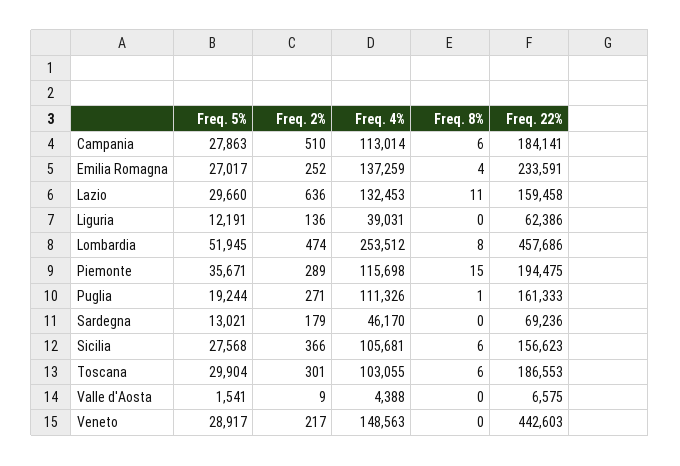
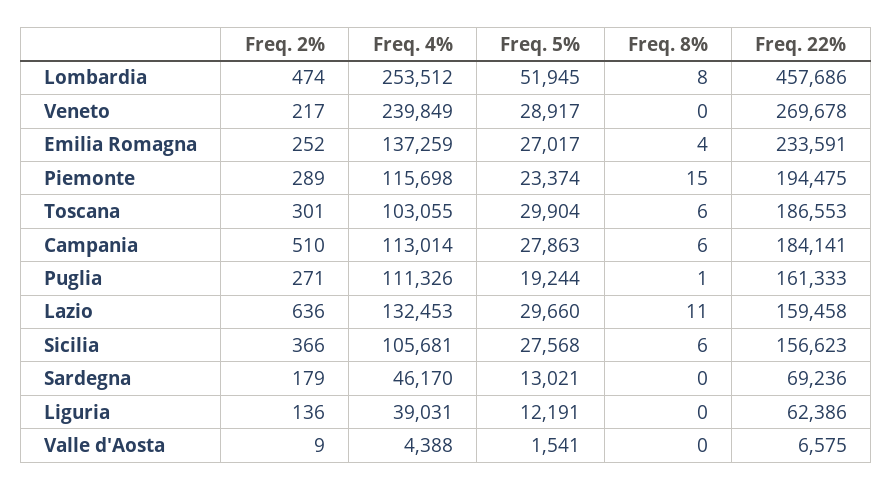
  {
    "Freq. 5%": {
      "Campania": 27863,
      "Emilia Romagna": 27017,
      "Lazio": 29660,
      "Liguria": 12191,
      "Lombardia": 51945,
-     "Piemonte": 35671,
+     "Piemonte": 23374,
      "Puglia": 19244,
      "Sardegna": 13021,
      "Sicilia": 27568,
      "Toscana": 29904,
      "Valle d'Aosta": 1541,
      "Veneto": 28917
    },
    "Freq. 2%": {
      "Campania": 510,
      "Emilia Romagna": 252,
      "Lazio": 636,
      "Liguria": 136,
      "Lombardia": 474,
      "Piemonte": 289,
      "Puglia": 271,
      "Sardegna": 179,
      "Sicilia": 366,
      "Toscana": 301,
      "Valle d'Aosta": 9,
      "Veneto": 217
    },
    "Freq. 4%": {
      "Campania": 113014,
      "Emilia Romagna": 137259,
      "Lazio": 132453,
      "Liguria": 39031,
      "Lombardia": 253512,
      "Piemonte": 115698,
      "Puglia": 111326,
      "Sardegna": 46170,
      "Sicilia": 105681,
      "Toscana": 103055,
      "Valle d'Aosta": 4388,
-     "Veneto": 148563
+     "Veneto": 239849
    },
    "Freq. 8%": {
      "Campania": 6,
      "Emilia Romagna": 4,
      "Lazio": 11,
      "Liguria": 0,
      "Lombardia": 8,
      "Piemonte": 15,
      "Puglia": 1,
      "Sardegna": 0,
      "Sicilia": 6,
      "Toscana": 6,
      "Valle d'Aosta": 0,
      "Veneto": 0
    },
    "Freq. 22%": {
      "Campania": 184141,
      "Emilia Romagna": 233591,
      "Lazio": 159458,
      "Liguria": 62386,
      "Lombardia": 457686,
      "Piemonte": 194475,
      "Puglia": 161333,
      "Sardegna": 69236,
      "Sicilia": 156623,
      "Toscana": 186553,
      "Valle d'Aosta": 6575,
-     "Veneto": 442603
+     "Veneto": 269678
    }
  }

